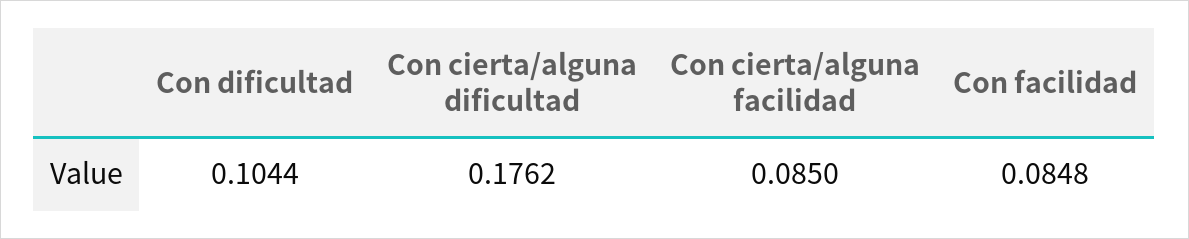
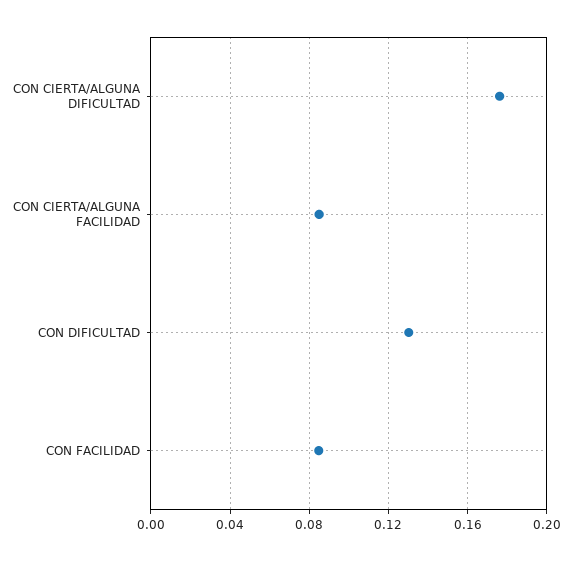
  {
-   "Con dificultad": 0.1044,
+   "Con dificultad": 0.13,
    "Con cierta/alguna dificultad": 0.1762,
    "Con cierta/alguna facilidad": 0.085,
    "Con facilidad": 0.0848
  }

